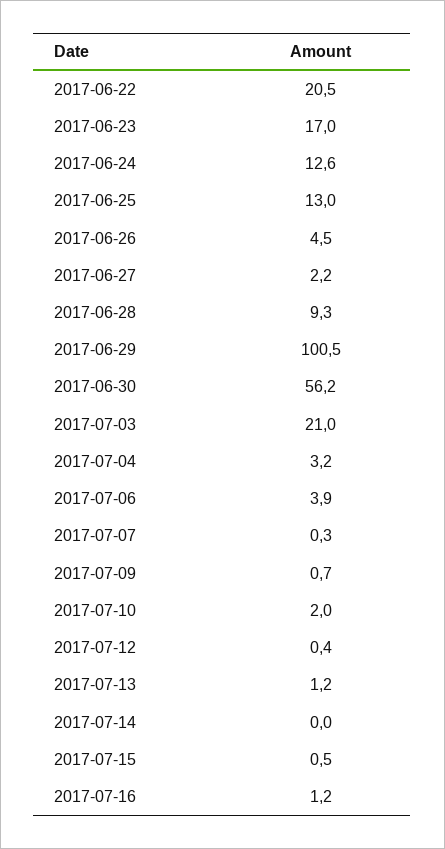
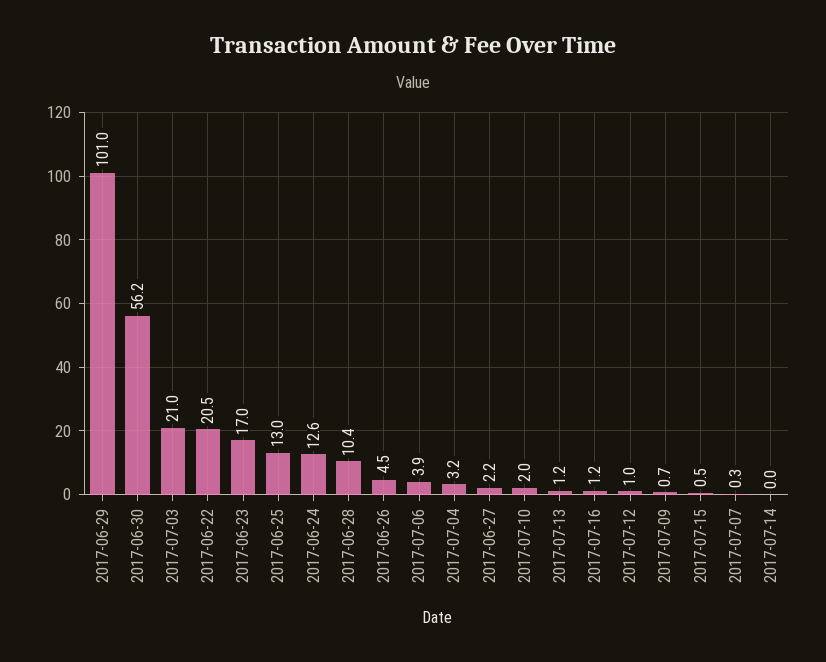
  {
    "2017-06-22": 20.5,
    "2017-06-23": 17,
    "2017-06-24": 12.6,
    "2017-06-25": 13,
    "2017-06-26": 4.5,
    "2017-06-27": 2.2,
-   "2017-06-28": 9.3,
+   "2017-06-28": 10.4,
-   "2017-06-29": 100.5,
+   "2017-06-29": 101,
    "2017-06-30": 56.2,
    "2017-07-03": 21,
    "2017-07-04": 3.2,
    "2017-07-06": 3.9,
    "2017-07-07": 0.3,
    "2017-07-09": 0.7,
    "2017-07-10": 2,
-   "2017-07-12": 0.4,
+   "2017-07-12": 1,
    "2017-07-13": 1.2,
    "2017-07-14": 0,
    "2017-07-15": 0.5,
    "2017-07-16": 1.2
  }

